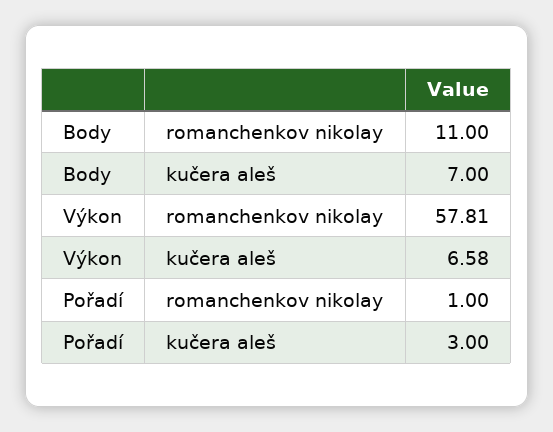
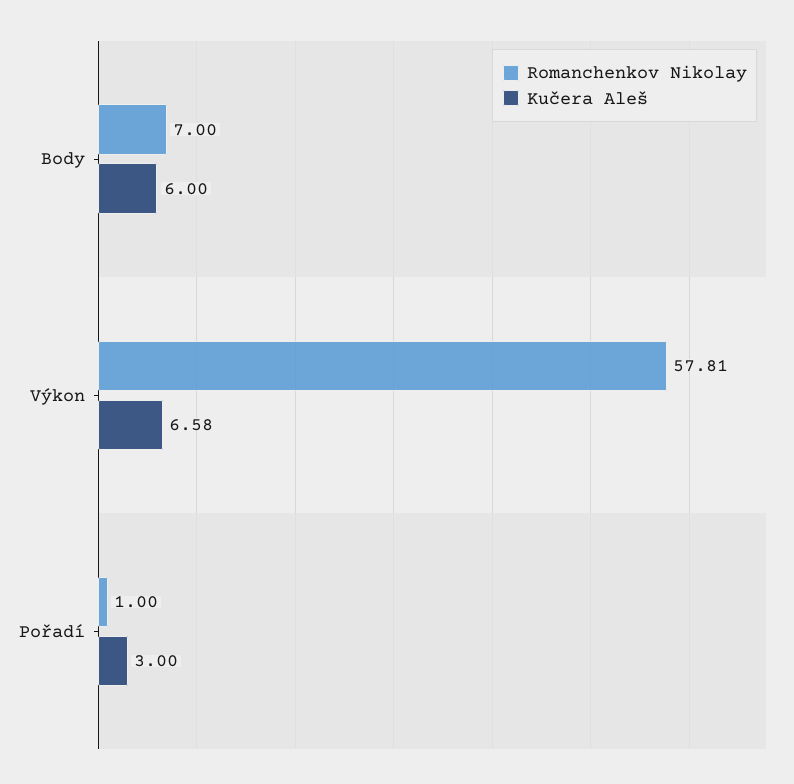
  {
    "romanchenkov nikolay": {
-     "Body": 11,
+     "Body": 7,
      "Výkon": 57.81,
      "Pořadí": 1
    },
    "kučera aleš": {
-     "Body": 7,
+     "Body": 6,
      "Výkon": 6.58,
      "Pořadí": 3
    }
  }

